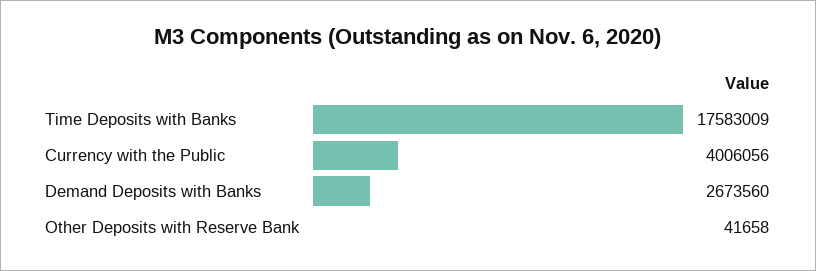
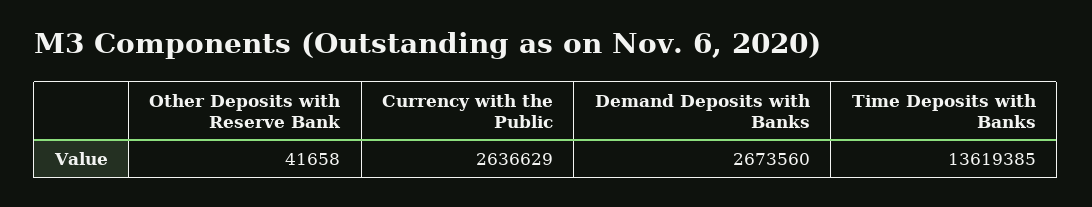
  {
-   "Time Deposits with Banks": 17583009,
+   "Time Deposits with Banks": 13619385,
-   "Currency with the Public": 4006056,
+   "Currency with the Public": 2636629,
    "Demand Deposits with Banks": 2673560,
    "Other Deposits with Reserve Bank": 41658
  }

